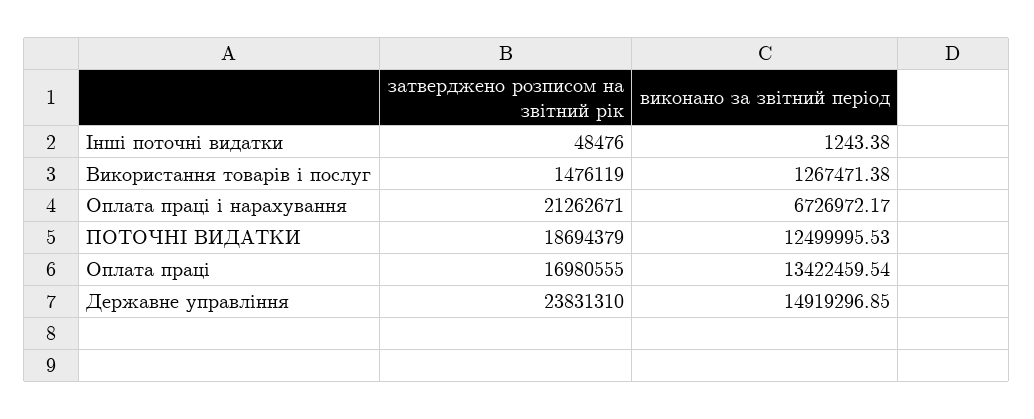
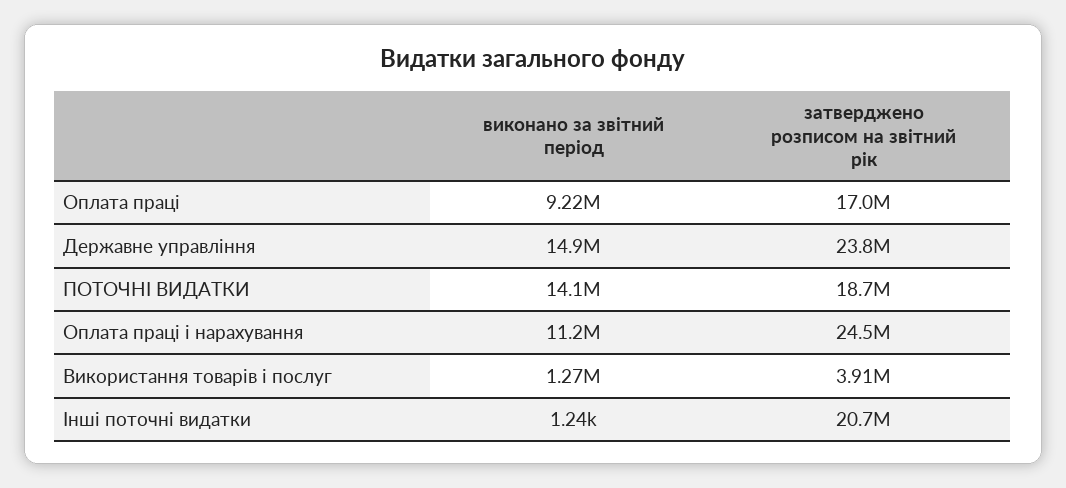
  {
    "затверджено розписом на звітний рік": {
-     "Інші поточні видатки": 48476,
+     "Інші поточні видатки": 20700000,
-     "Використання товарів і послуг": 1476119,
+     "Використання товарів і послуг": 3910000,
-     "Оплата праці і нарахування": 21262671,
+     "Оплата праці і нарахування": 24500000,
      "ПОТОЧНІ ВИДАТКИ": 18694379,
      "Оплата праці": 16980555,
      "Державне управління": 23831310
    },
    "виконано за звітний період": {
      "Інші поточні видатки": 1243.38,
      "Використання товарів і послуг": 1267471.38,
-     "Оплата праці і нарахування": 6726972.17,
+     "Оплата праці і нарахування": 11200000,
-     "ПОТОЧНІ ВИДАТКИ": 12499995.53,
+     "ПОТОЧНІ ВИДАТКИ": 14100000,
-     "Оплата праці": 13422459.54,
+     "Оплата праці": 9220000,
      "Державне управління": 14919296.85
    }
  }

